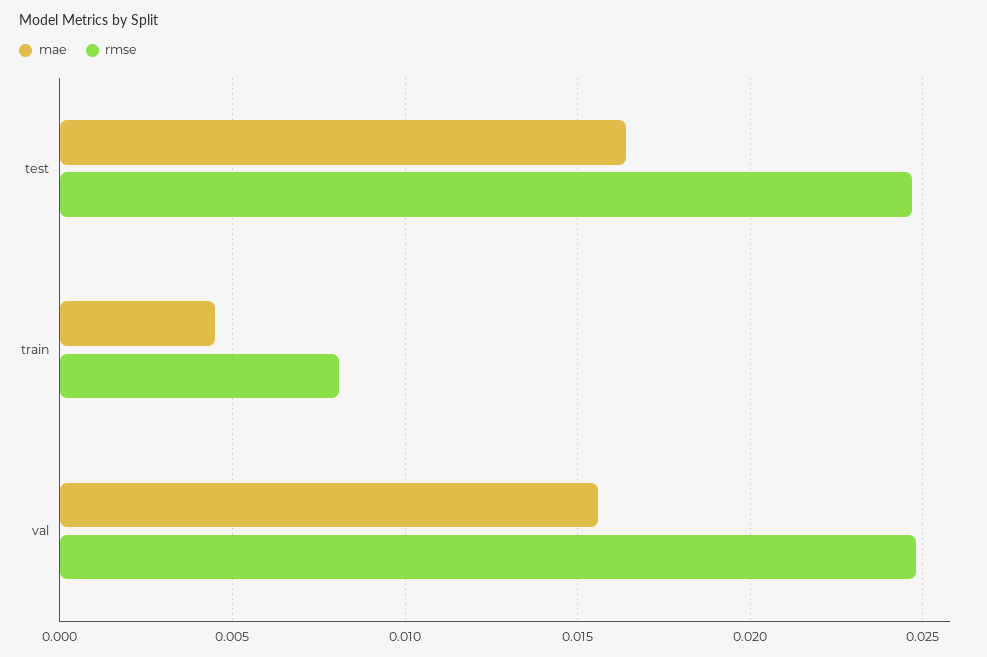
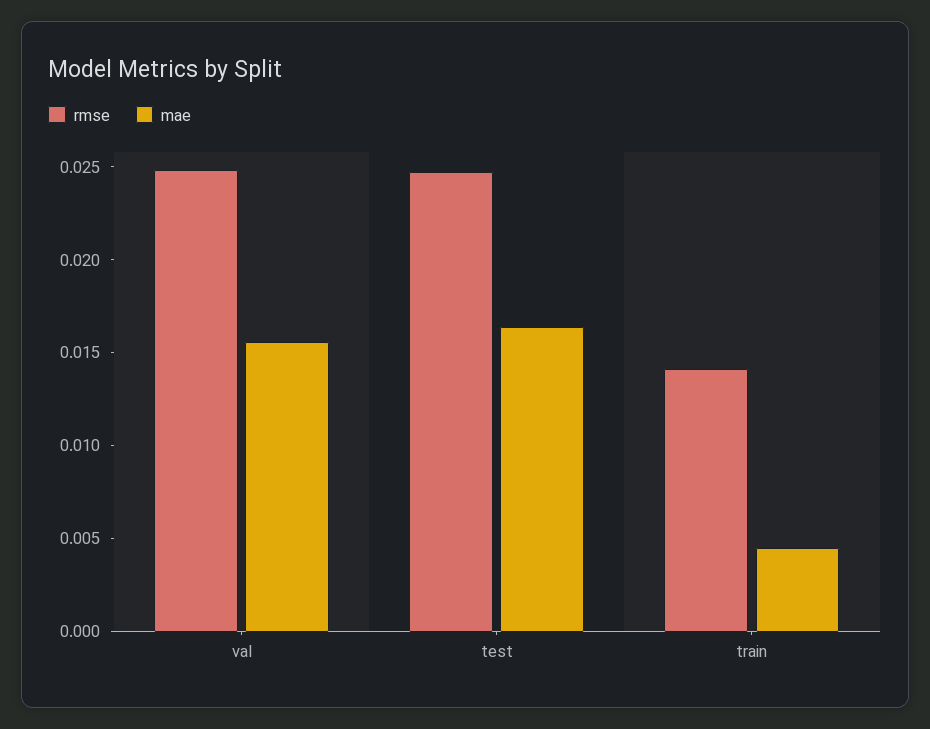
  {
    "mae": {
      "test": 0.0165,
      "train": 0.0045,
      "val": 0.0155
    },
    "rmse": {
      "test": 0.0245,
-     "train": 0.008,
+     "train": 0.014,
      "val": 0.025
    }
  }

